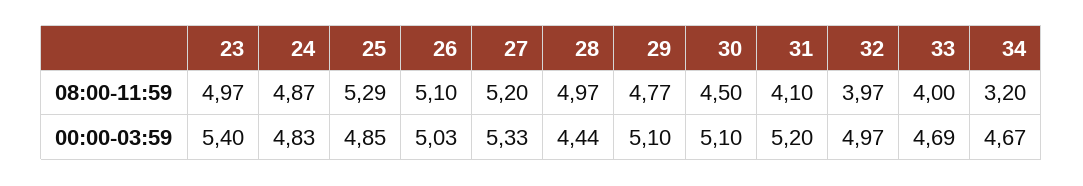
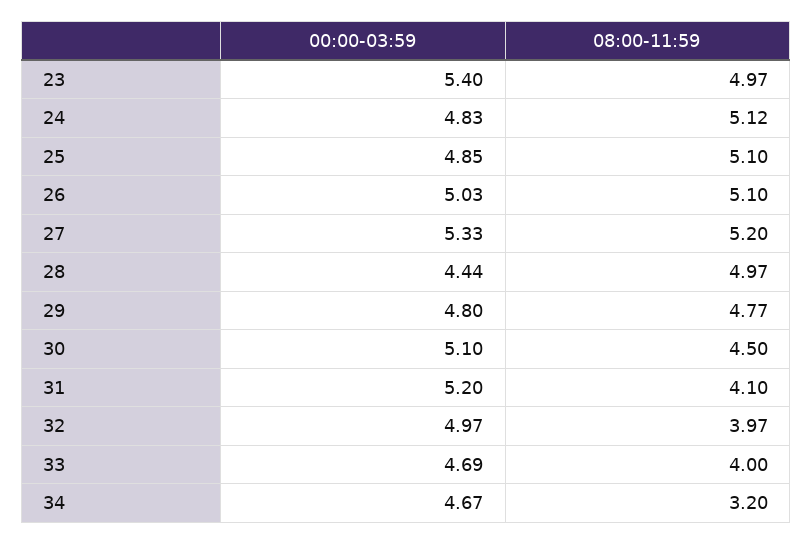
  {
    "23": {
      "08:00-11:59": 4.97,
      "00:00-03:59": 5.4
    },
    "24": {
-     "08:00-11:59": 4.87,
+     "08:00-11:59": 5.12,
      "00:00-03:59": 4.83
    },
    "25": {
-     "08:00-11:59": 5.29,
+     "08:00-11:59": 5.1,
      "00:00-03:59": 4.85
    },
    "26": {
      "08:00-11:59": 5.1,
      "00:00-03:59": 5.03
    },
    "27": {
      "08:00-11:59": 5.2,
      "00:00-03:59": 5.33
    },
    "28": {
      "08:00-11:59": 4.97,
      "00:00-03:59": 4.44
    },
    "29": {
      "08:00-11:59": 4.77,
-     "00:00-03:59": 5.1
+     "00:00-03:59": 4.8
    },
    "30": {
      "08:00-11:59": 4.5,
      "00:00-03:59": 5.1
    },
    "31": {
      "08:00-11:59": 4.1,
      "00:00-03:59": 5.2
    },
    "32": {
      "08:00-11:59": 3.97,
      "00:00-03:59": 4.97
    },
    "33": {
      "08:00-11:59": 4,
      "00:00-03:59": 4.69
    },
    "34": {
      "08:00-11:59": 3.2,
      "00:00-03:59": 4.67
    }
  }

